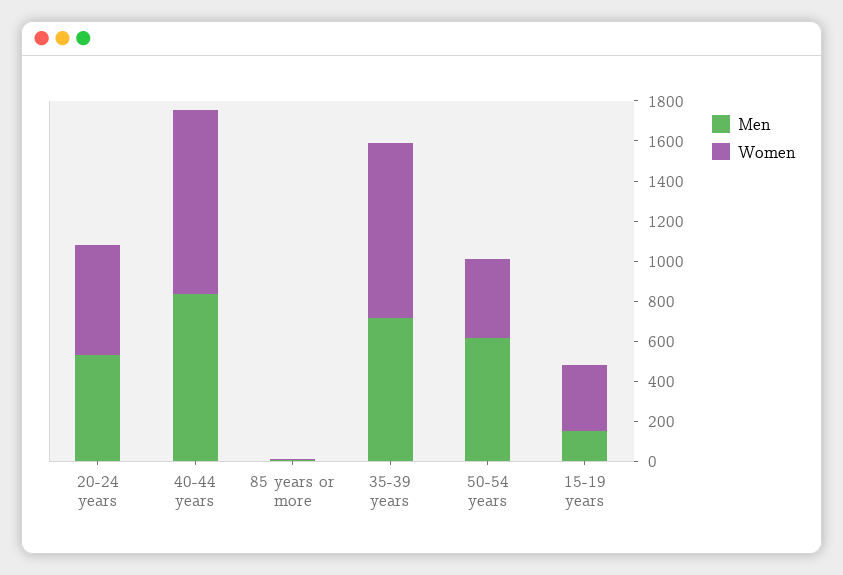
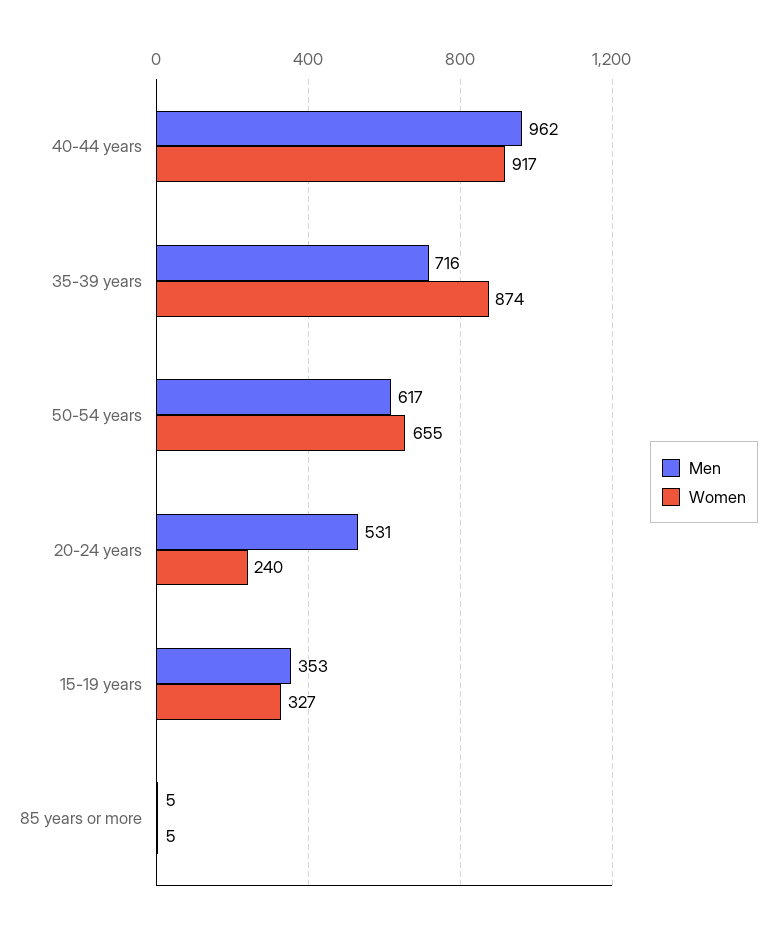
  {
    "Men": {
      "20-24 years": 531,
-     "40-44 years": 850,
+     "40-44 years": 962,
      "85 years or more": 5,
      "35-39 years": 716,
      "50-54 years": 617,
-     "15-19 years": 150
+     "15-19 years": 353
    },
    "Women": {
-     "20-24 years": 550,
+     "20-24 years": 240,
      "40-44 years": 917,
      "85 years or more": 5,
      "35-39 years": 874,
-     "50-54 years": 400,
+     "50-54 years": 655,
      "15-19 years": 327
    }
  }

